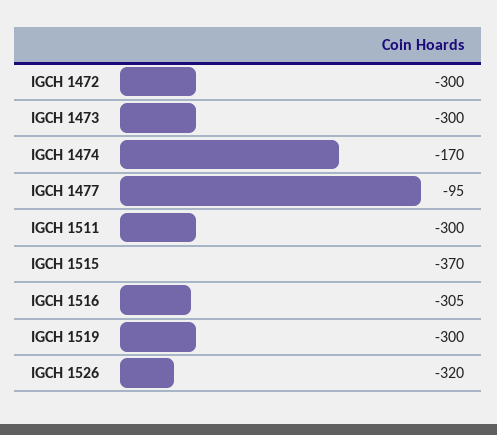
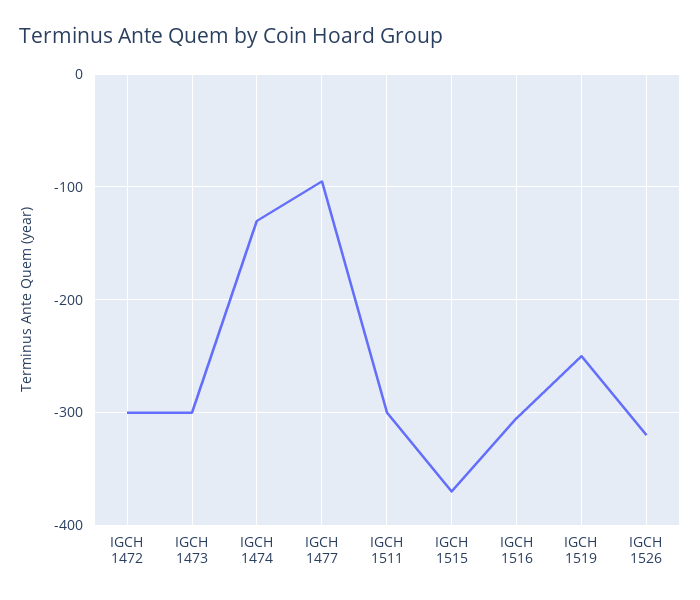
  {
    "IGCH 1472": -300,
    "IGCH 1473": -300,
-   "IGCH 1474": -170,
+   "IGCH 1474": -130,
    "IGCH 1477": -95,
    "IGCH 1511": -300,
    "IGCH 1515": -370,
    "IGCH 1516": -305,
-   "IGCH 1519": -300,
+   "IGCH 1519": -250,
    "IGCH 1526": -320
  }

